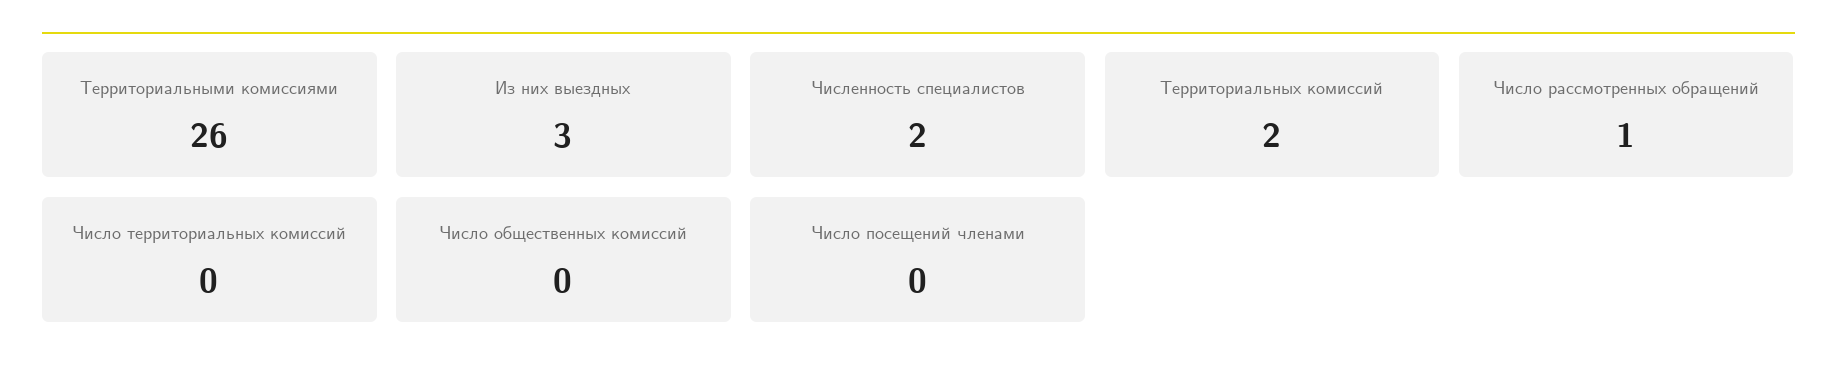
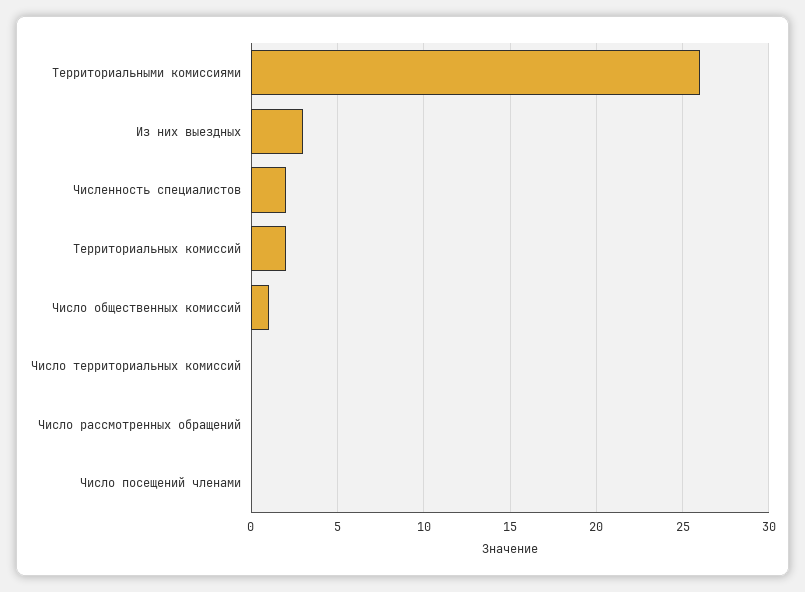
  {
    "Территориальными комиссиями": 26,
    "Из них выездных": 3,
    "Численность специалистов": 2,
    "Территориальных комиссий": 2,
-   "Число рассмотренных обращений": 1,
+   "Число рассмотренных обращений": 0,
    "Число территориальных комиссий": 0,
-   "Число общественных комиссий": 0,
+   "Число общественных комиссий": 1,
    "Число посещений членами": 0
  }

